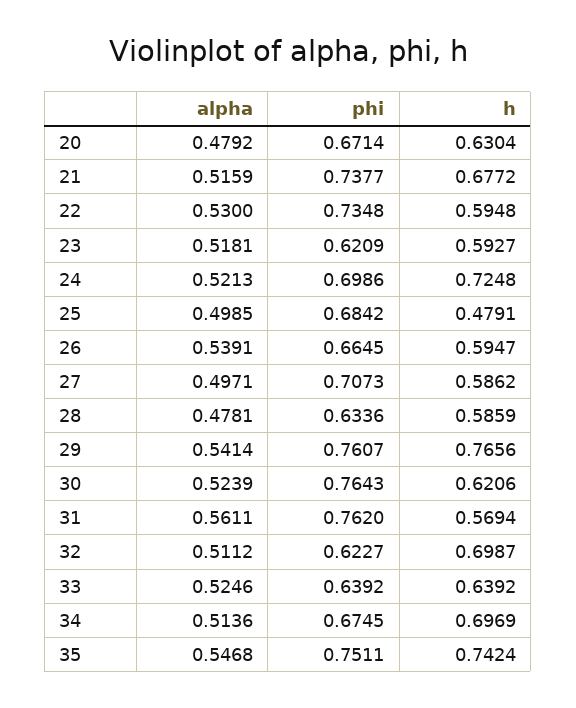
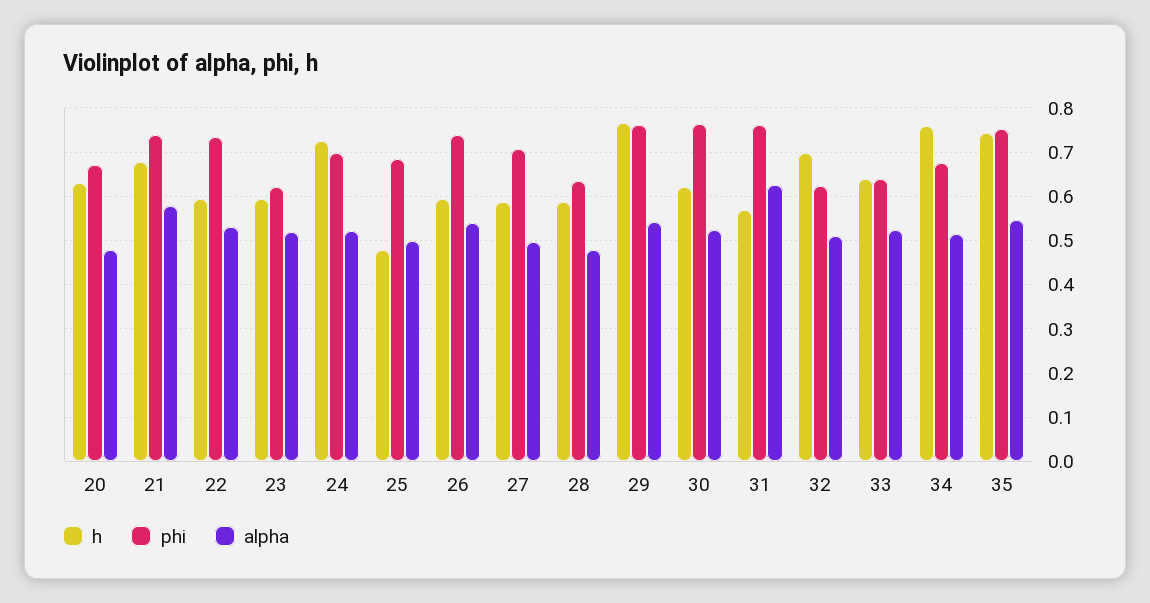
  {
    "alpha": {
      "20": 0.4792,
-     "21": 0.5159,
+     "21": 0.58,
      "22": 0.53,
      "23": 0.5181,
      "24": 0.5213,
      "25": 0.4985,
      "26": 0.5391,
      "27": 0.4971,
      "28": 0.4781,
      "29": 0.5414,
      "30": 0.5239,
-     "31": 0.5611,
+     "31": 0.62,
      "32": 0.5112,
      "33": 0.5246,
      "34": 0.5136,
      "35": 0.5468
    },
    "phi": {
      "20": 0.6714,
      "21": 0.7377,
      "22": 0.7348,
      "23": 0.6209,
      "24": 0.6986,
      "25": 0.6842,
-     "26": 0.6645,
+     "26": 0.74,
      "27": 0.7073,
      "28": 0.6336,
      "29": 0.7607,
      "30": 0.7643,
      "31": 0.762,
      "32": 0.6227,
      "33": 0.6392,
      "34": 0.6745,
      "35": 0.7511
    },
    "h": {
      "20": 0.6304,
      "21": 0.6772,
      "22": 0.5948,
      "23": 0.5927,
      "24": 0.7248,
      "25": 0.4791,
      "26": 0.5947,
      "27": 0.5862,
      "28": 0.5859,
      "29": 0.7656,
      "30": 0.6206,
      "31": 0.5694,
      "32": 0.6987,
      "33": 0.6392,
-     "34": 0.6969,
+     "34": 0.76,
      "35": 0.7424
    }
  }

